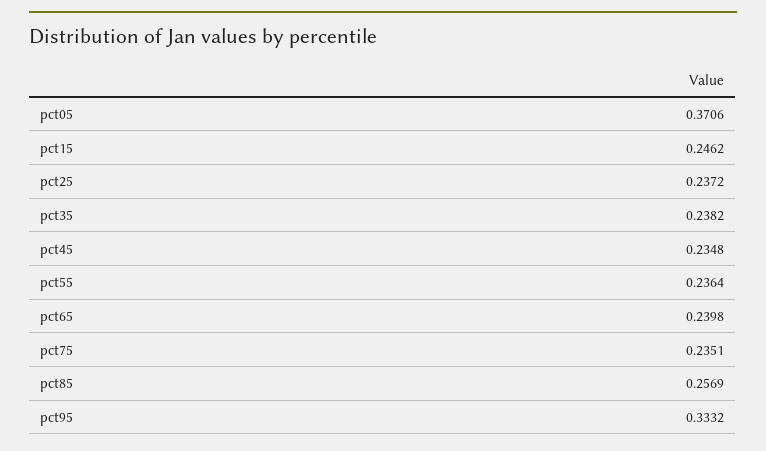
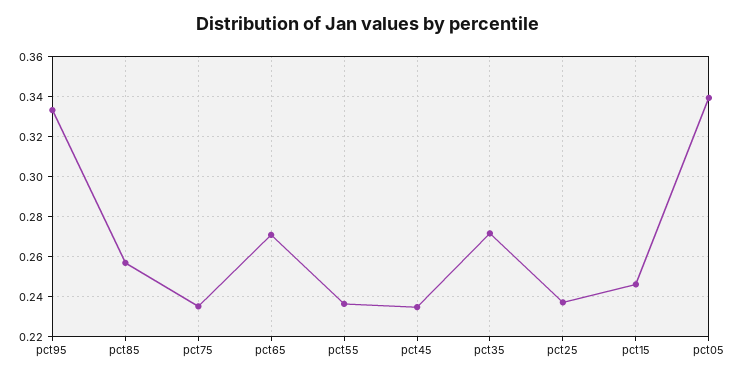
  {
-   "pct05": 0.3706,
+   "pct05": 0.34,
    "pct15": 0.2462,
    "pct25": 0.2372,
-   "pct35": 0.2382,
+   "pct35": 0.27,
    "pct45": 0.2348,
    "pct55": 0.2364,
-   "pct65": 0.2398,
+   "pct65": 0.27,
    "pct75": 0.2351,
    "pct85": 0.2569,
    "pct95": 0.3332
  }

